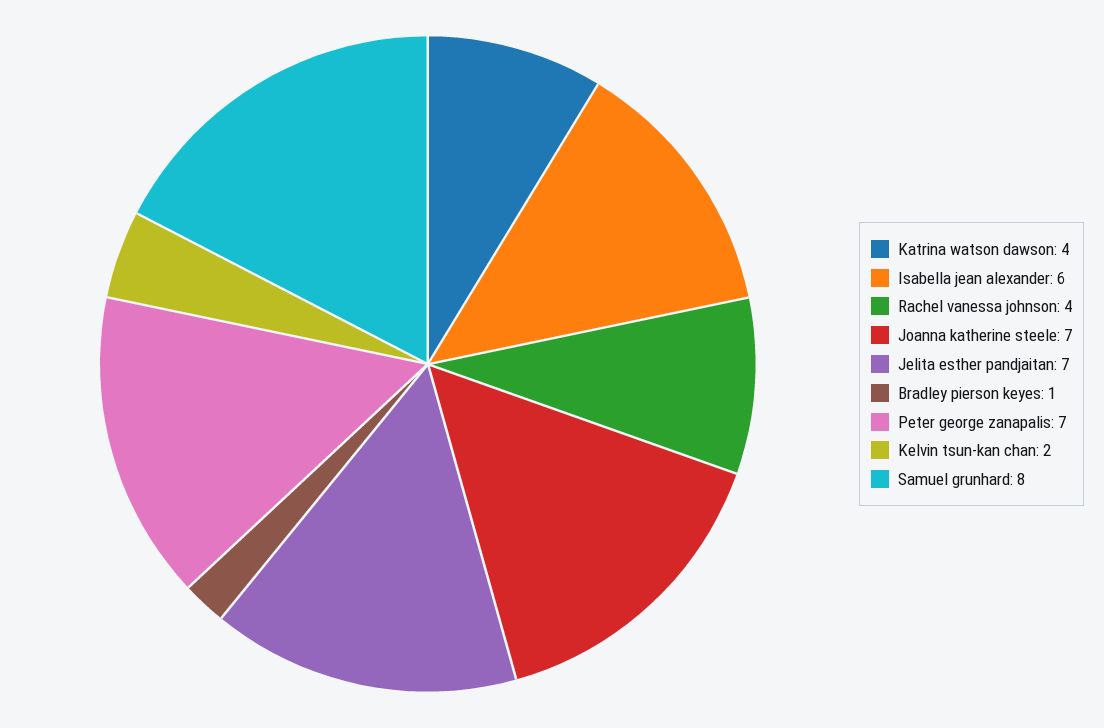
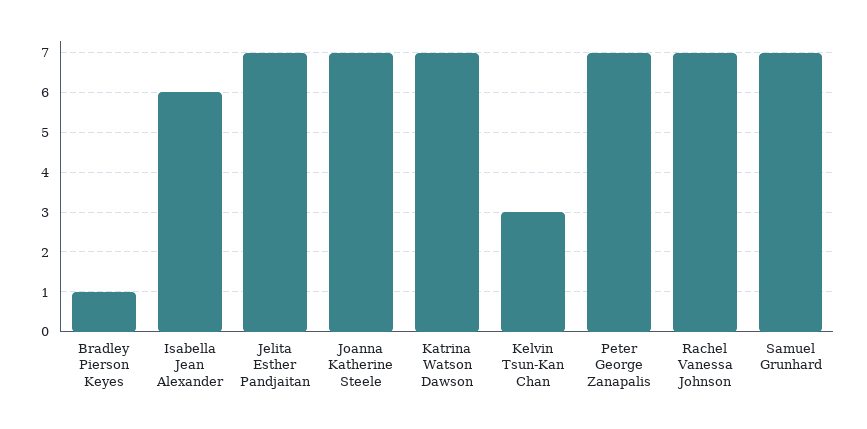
  {
-   "Katrina watson dawson": 4,
+   "Katrina watson dawson": 7,
    "Isabella jean alexander": 6,
-   "Rachel vanessa johnson": 4,
+   "Rachel vanessa johnson": 7,
    "Joanna katherine steele": 7,
    "Jelita esther pandjaitan": 7,
    "Bradley pierson keyes": 1,
    "Peter george zanapalis": 7,
-   "Kelvin tsun-kan chan": 2,
+   "Kelvin tsun-kan chan": 3,
-   "Samuel grunhard": 8
+   "Samuel grunhard": 7
  }

